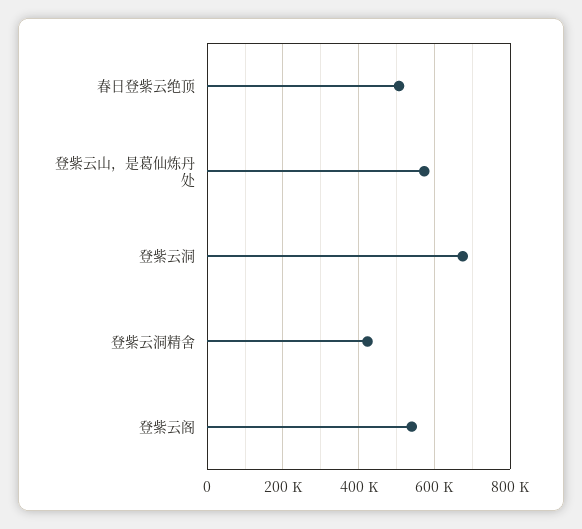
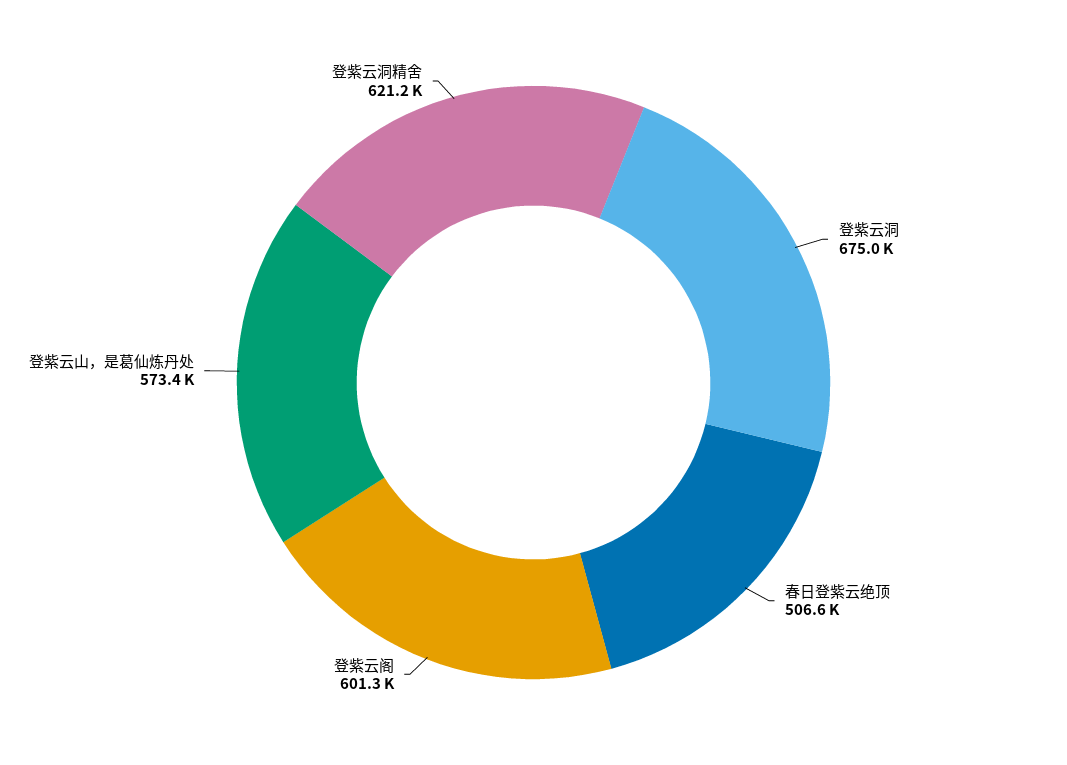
  {
    "春日登紫云绝顶": 506600,
    "登紫云山，是葛仙炼丹处": 573400,
    "登紫云洞": 675000,
-   "登紫云洞精舍": 420000,
+   "登紫云洞精舍": 621200,
-   "登紫云阁": 540000
+   "登紫云阁": 601300
  }

